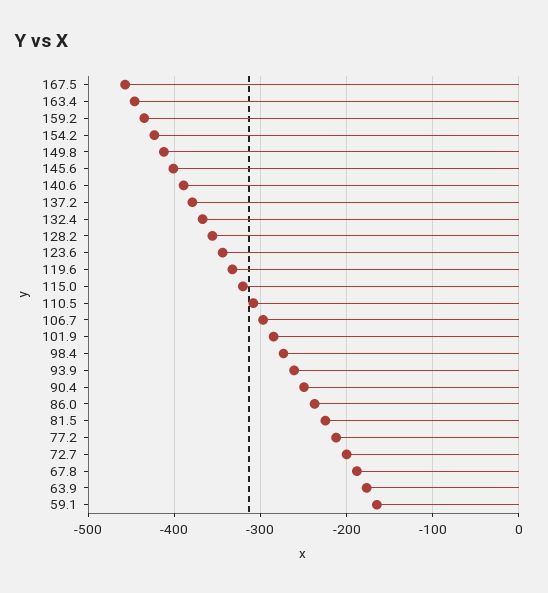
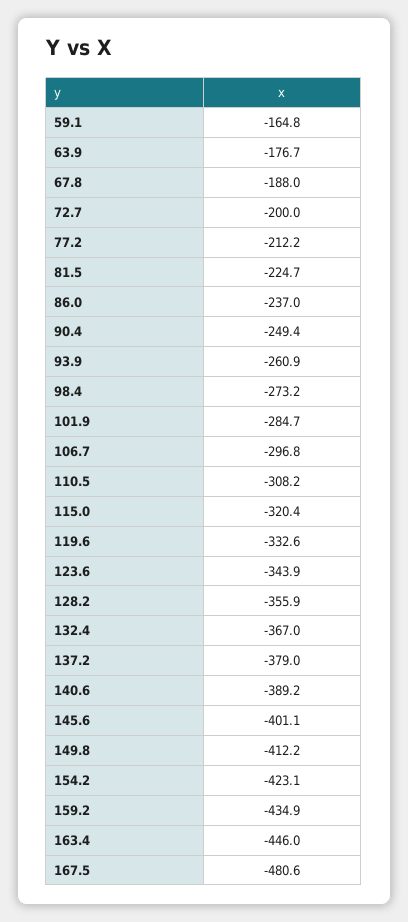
  {
-   "167.5": -460,
+   "167.5": -480.6,
    "163.4": -446,
    "159.2": -434.9,
    "154.2": -423.1,
    "149.8": -412.2,
    "145.6": -401.1,
    "140.6": -389.2,
    "137.2": -379,
    "132.4": -367,
    "128.2": -355.9,
    "123.6": -343.9,
    "119.6": -332.6,
    "115.0": -320.4,
    "110.5": -308.2,
    "106.7": -296.8,
    "101.9": -284.7,
    "98.4": -273.2,
    "93.9": -260.9,
    "90.4": -249.4,
    "86.0": -237,
    "81.5": -224.7,
    "77.2": -212.2,
    "72.7": -200,
    "67.8": -188,
    "63.9": -176.7,
    "59.1": -164.8
  }

